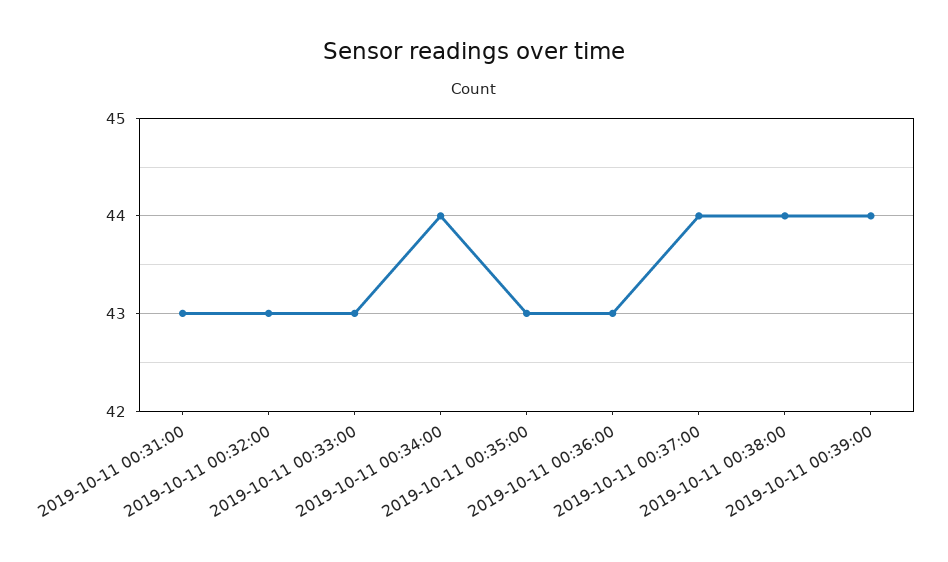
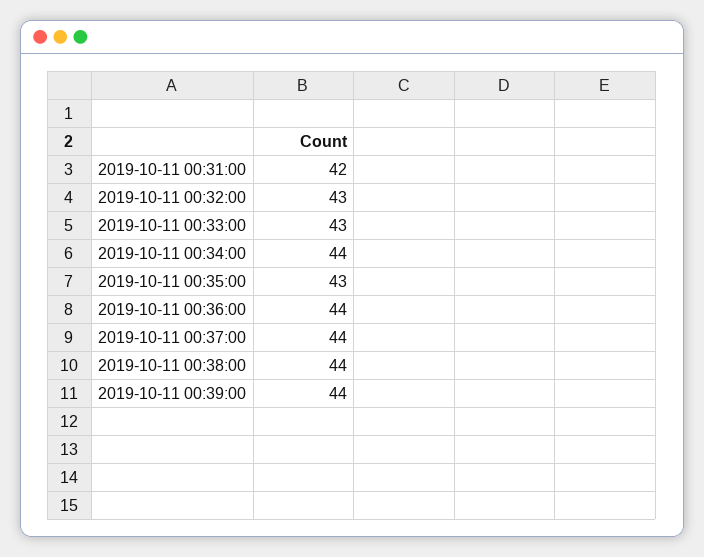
  {
-   "2019-10-11 00:31:00": 43,
+   "2019-10-11 00:31:00": 42,
    "2019-10-11 00:32:00": 43,
    "2019-10-11 00:33:00": 43,
    "2019-10-11 00:34:00": 44,
    "2019-10-11 00:35:00": 43,
-   "2019-10-11 00:36:00": 43,
+   "2019-10-11 00:36:00": 44,
    "2019-10-11 00:37:00": 44,
    "2019-10-11 00:38:00": 44,
    "2019-10-11 00:39:00": 44
  }

